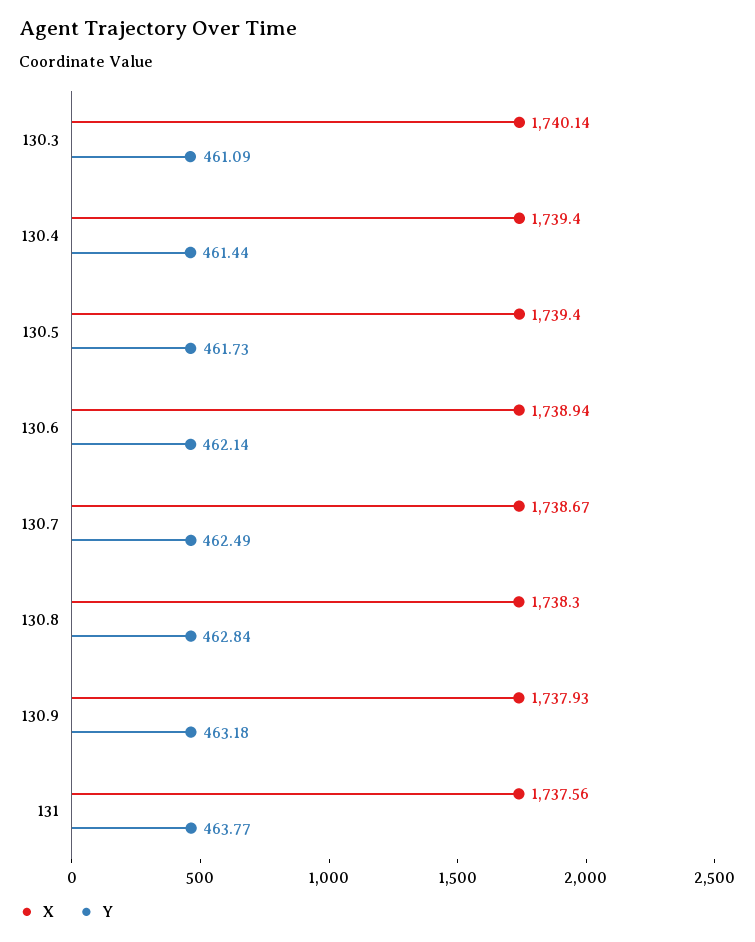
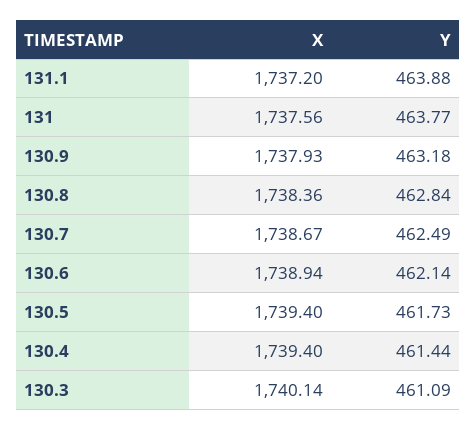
  {
    "X": {
      "130.3": 1740.14,
      "130.4": 1739.4,
      "130.5": 1739.4,
      "130.6": 1738.94,
      "130.7": 1738.67,
-     "130.8": 1738.3,
+     "130.8": 1738.36,
      "130.9": 1737.93,
-     "131": 1737.56
+     "131": 1737.56,
+     "131.1": 1737.2
    },
    "Y": {
      "130.3": 461.09,
      "130.4": 461.44,
      "130.5": 461.73,
      "130.6": 462.14,
      "130.7": 462.49,
      "130.8": 462.84,
      "130.9": 463.18,
-     "131": 463.77
+     "131": 463.77,
+     "131.1": 463.88
    }
  }

